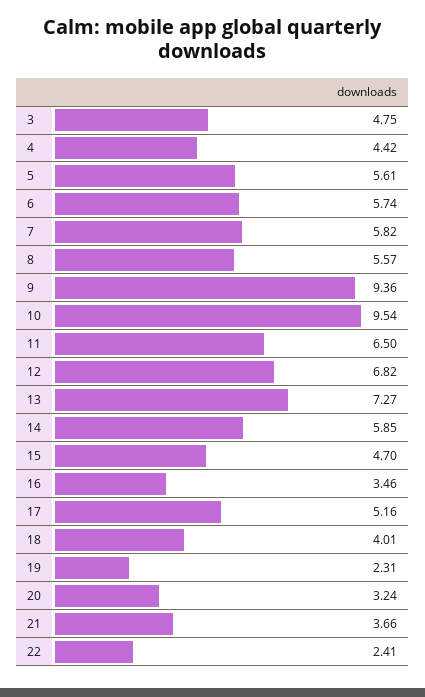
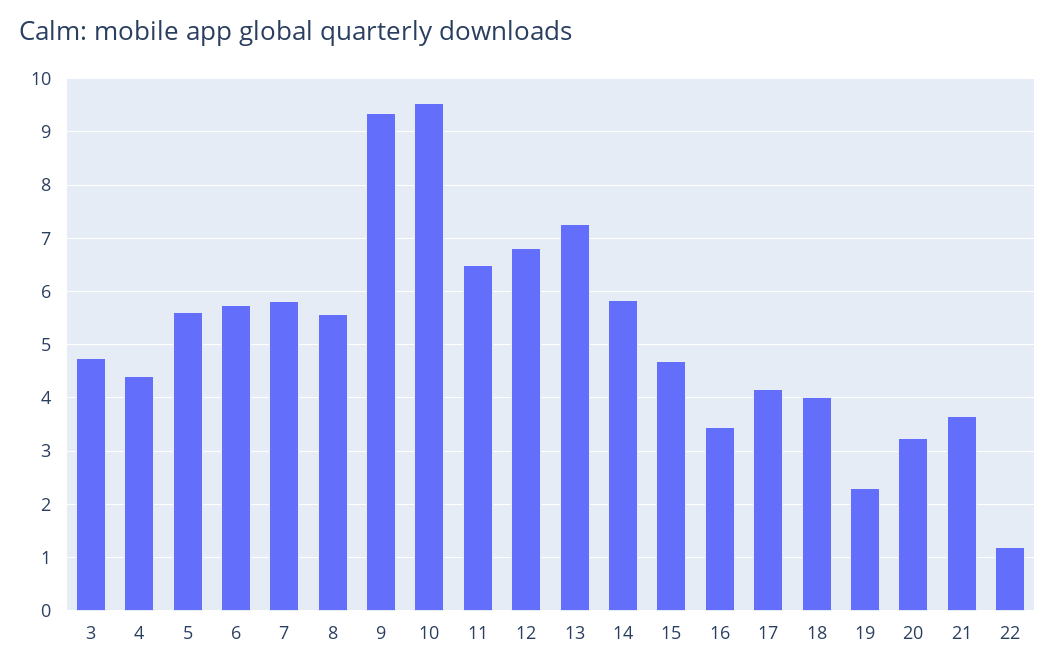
  {
    "3": 4.75,
    "4": 4.42,
    "5": 5.61,
    "6": 5.74,
    "7": 5.82,
    "8": 5.57,
    "9": 9.36,
    "10": 9.54,
    "11": 6.5,
    "12": 6.82,
    "13": 7.27,
    "14": 5.85,
    "15": 4.7,
    "16": 3.46,
-   "17": 5.16,
+   "17": 4.2,
    "18": 4.01,
    "19": 2.31,
    "20": 3.24,
    "21": 3.66,
-   "22": 2.41
+   "22": 1.2
  }

